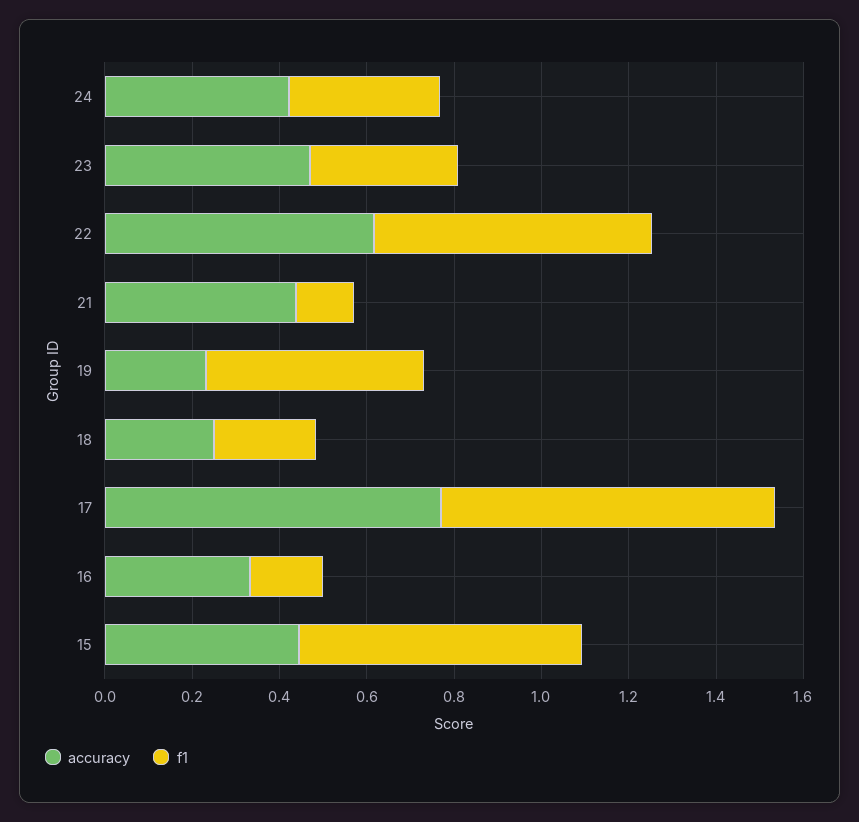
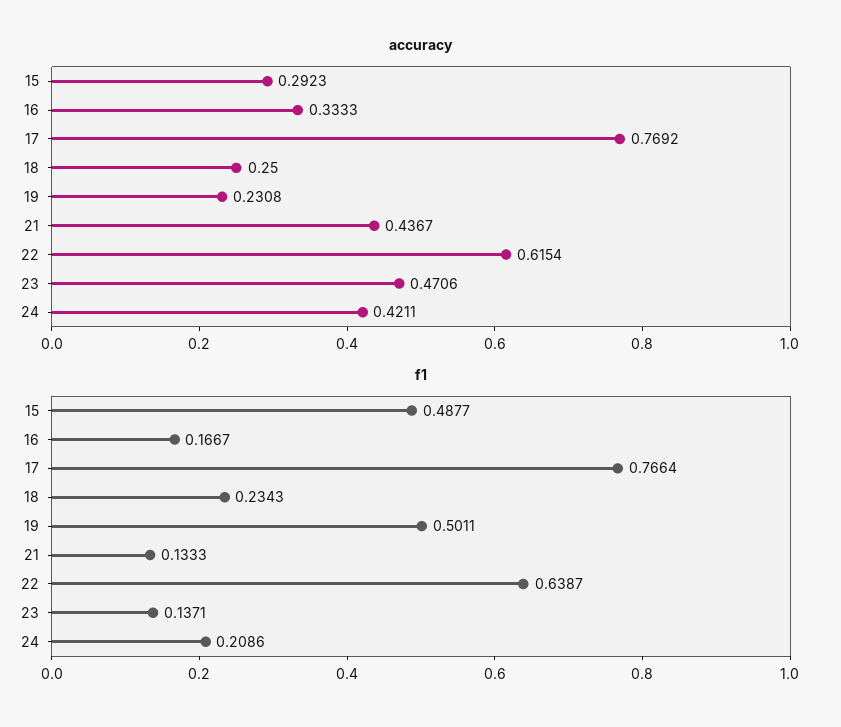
  {
    "accuracy": {
      "24": 0.4211,
      "23": 0.4706,
      "22": 0.6154,
      "21": 0.4367,
      "19": 0.2308,
      "18": 0.25,
      "17": 0.7692,
      "16": 0.3333,
-     "15": 0.45
+     "15": 0.2923
    },
    "f1": {
-     "24": 0.35,
+     "24": 0.2086,
-     "23": 0.35,
+     "23": 0.1371,
      "22": 0.6387,
      "21": 0.1333,
      "19": 0.5011,
      "18": 0.2343,
      "17": 0.7664,
      "16": 0.1667,
-     "15": 0.65
+     "15": 0.4877
    }
  }

